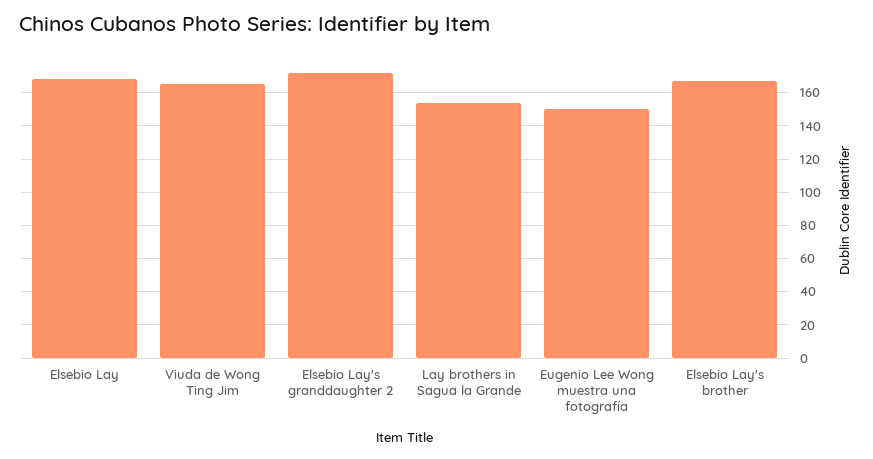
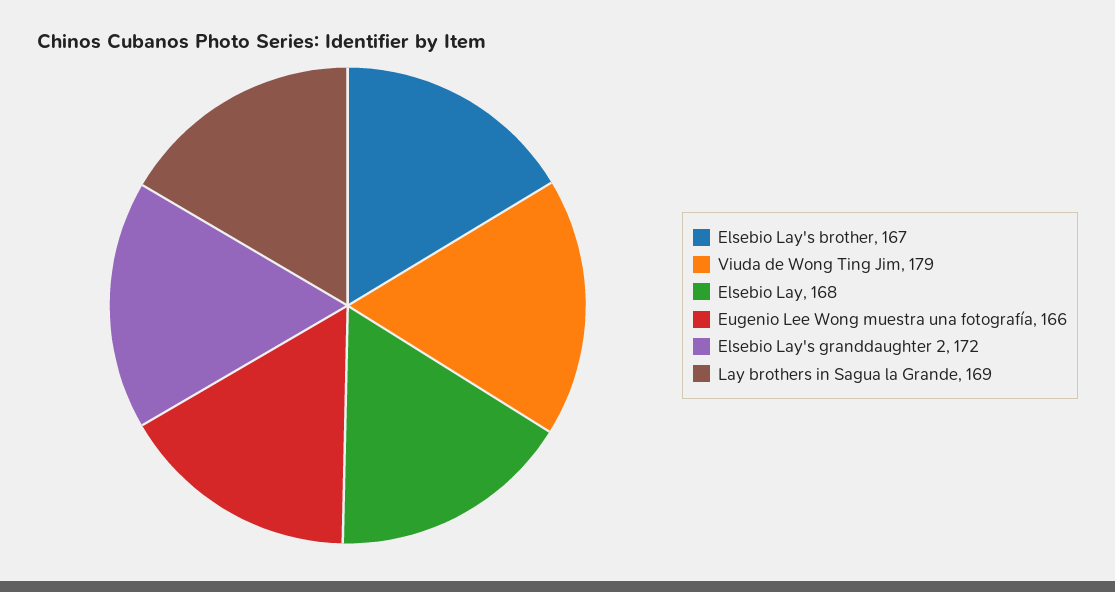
  {
    "Elsebio Lay": 168,
-   "Viuda de Wong Ting Jim": 165,
+   "Viuda de Wong Ting Jim": 179,
    "Elsebio Lay's granddaughter 2": 172,
-   "Lay brothers in Sagua la Grande": 155,
+   "Lay brothers in Sagua la Grande": 169,
-   "Eugenio Lee Wong muestra una fotografía": 150,
+   "Eugenio Lee Wong muestra una fotografía": 166,
    "Elsebio Lay's brother": 167
  }

